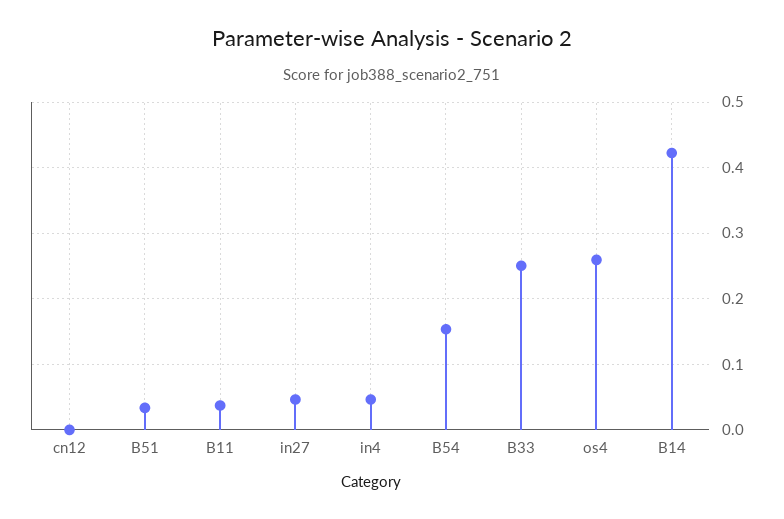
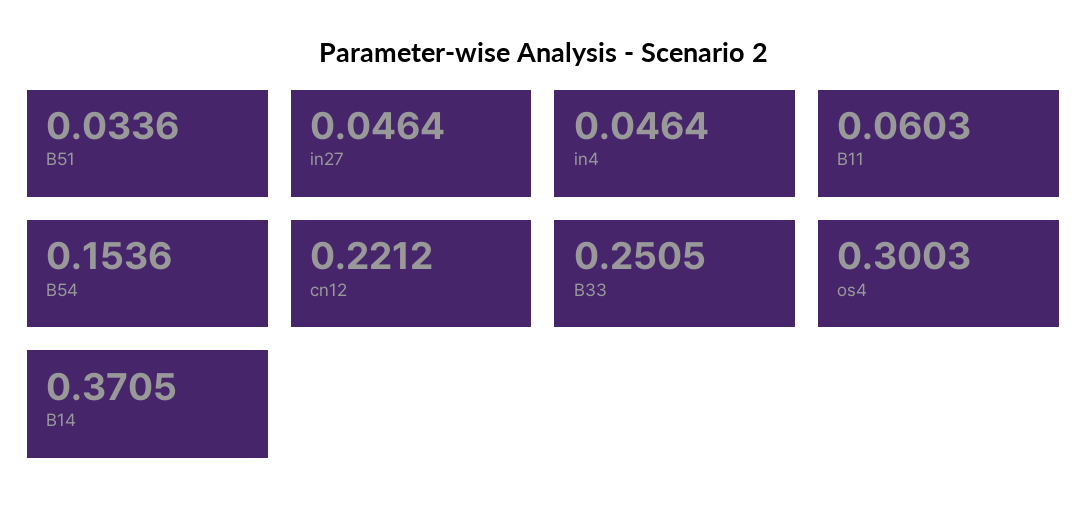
  {
-   "cn12": 0,
+   "cn12": 0.2212,
    "B51": 0.0336,
-   "B11": 0.04,
+   "B11": 0.0603,
    "in27": 0.0464,
    "in4": 0.0464,
    "B54": 0.1536,
    "B33": 0.2505,
-   "os4": 0.26,
+   "os4": 0.3003,
-   "B14": 0.42
+   "B14": 0.3705
  }

